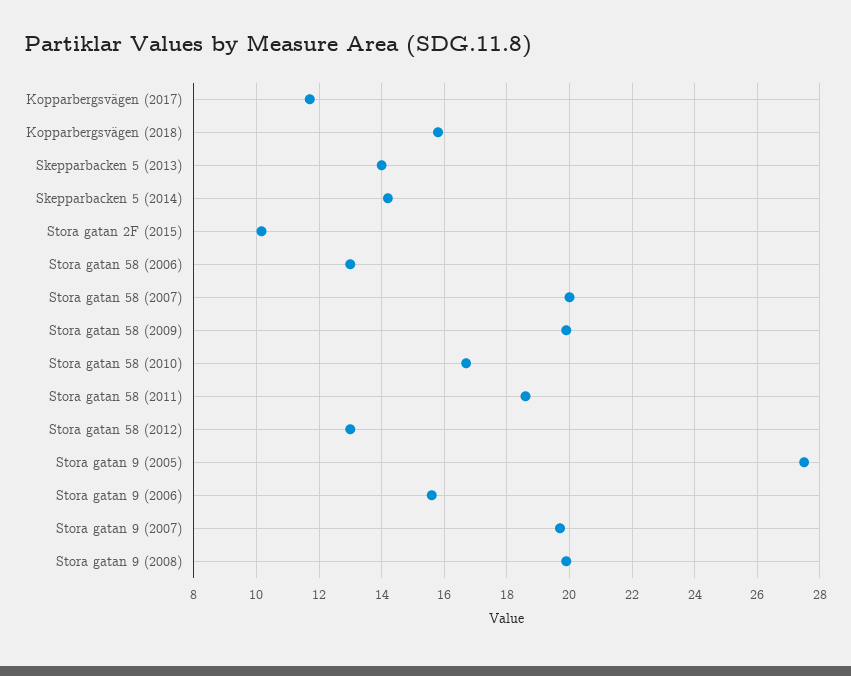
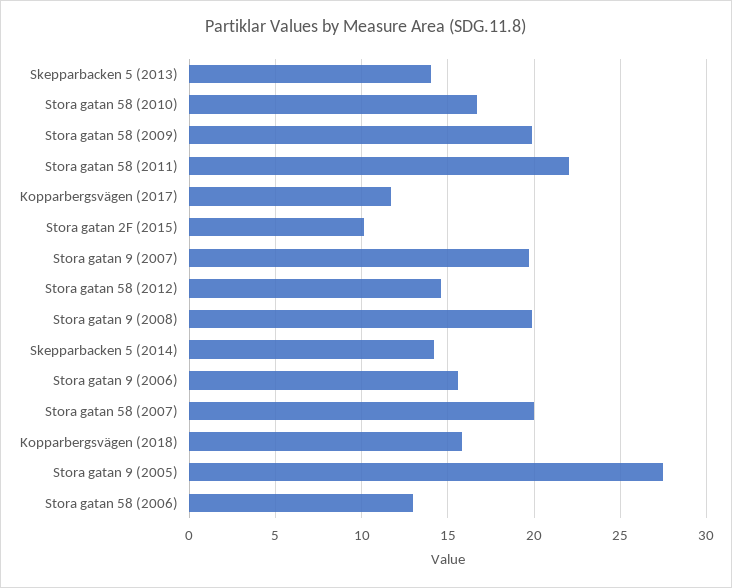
  {
    "Kopparbergsvägen (2017)": 11.8,
    "Kopparbergsvägen (2018)": 15.8,
    "Skepparbacken 5 (2013)": 14,
    "Skepparbacken 5 (2014)": 14.2,
    "Stora gatan 2F (2015)": 10.2,
    "Stora gatan 58 (2006)": 13,
    "Stora gatan 58 (2007)": 20,
    "Stora gatan 58 (2009)": 20,
    "Stora gatan 58 (2010)": 16.8,
-   "Stora gatan 58 (2011)": 18.6,
+   "Stora gatan 58 (2011)": 22,
-   "Stora gatan 58 (2012)": 13,
+   "Stora gatan 58 (2012)": 14.5,
    "Stora gatan 9 (2005)": 27.6,
    "Stora gatan 9 (2006)": 15.6,
    "Stora gatan 9 (2007)": 19.8,
    "Stora gatan 9 (2008)": 20
  }

